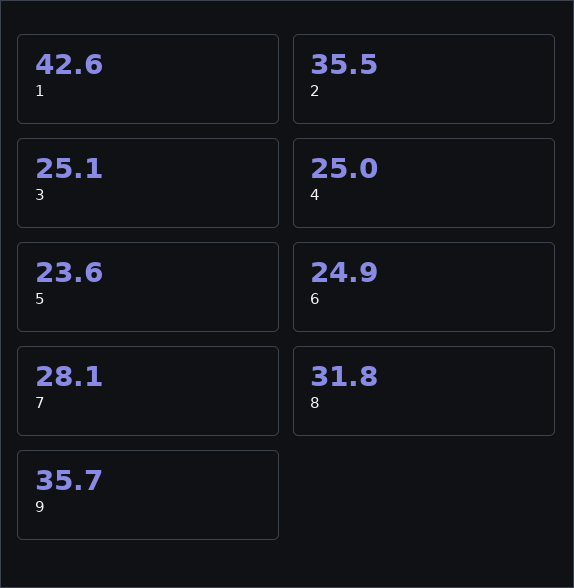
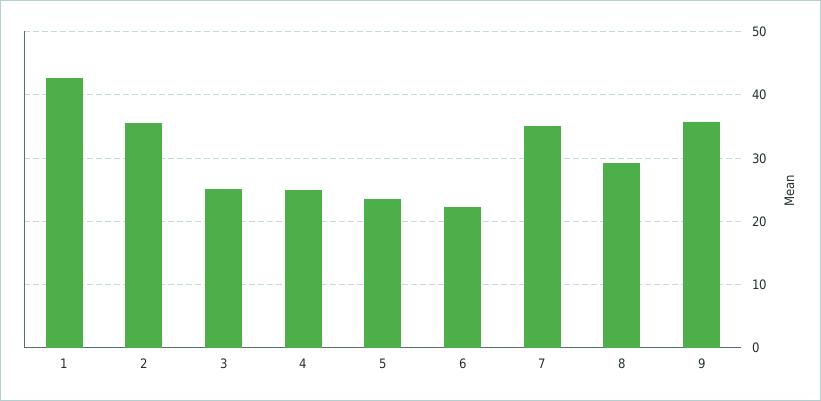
  {
    "1": 42.6,
    "2": 35.5,
    "3": 25.1,
    "4": 25,
    "5": 23.6,
-   "6": 24.9,
+   "6": 22,
-   "7": 28.1,
+   "7": 35,
-   "8": 31.8,
+   "8": 29,
    "9": 35.7
  }

